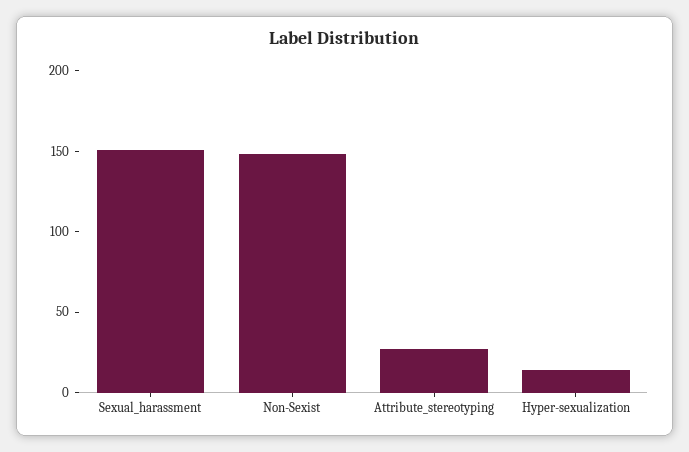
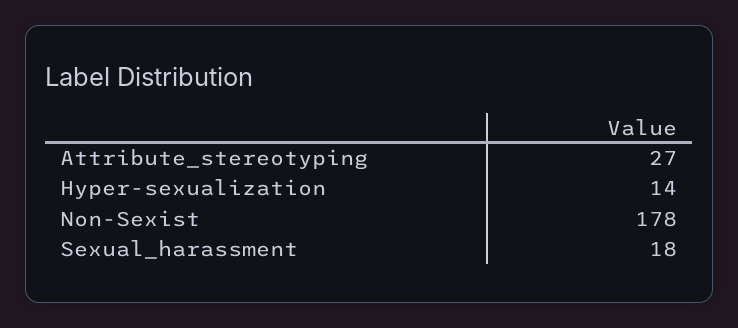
  {
-   "Sexual_harassment": 150,
+   "Sexual_harassment": 18,
-   "Non-Sexist": 150,
+   "Non-Sexist": 178,
    "Attribute_stereotyping": 27,
    "Hyper-sexualization": 14
  }

